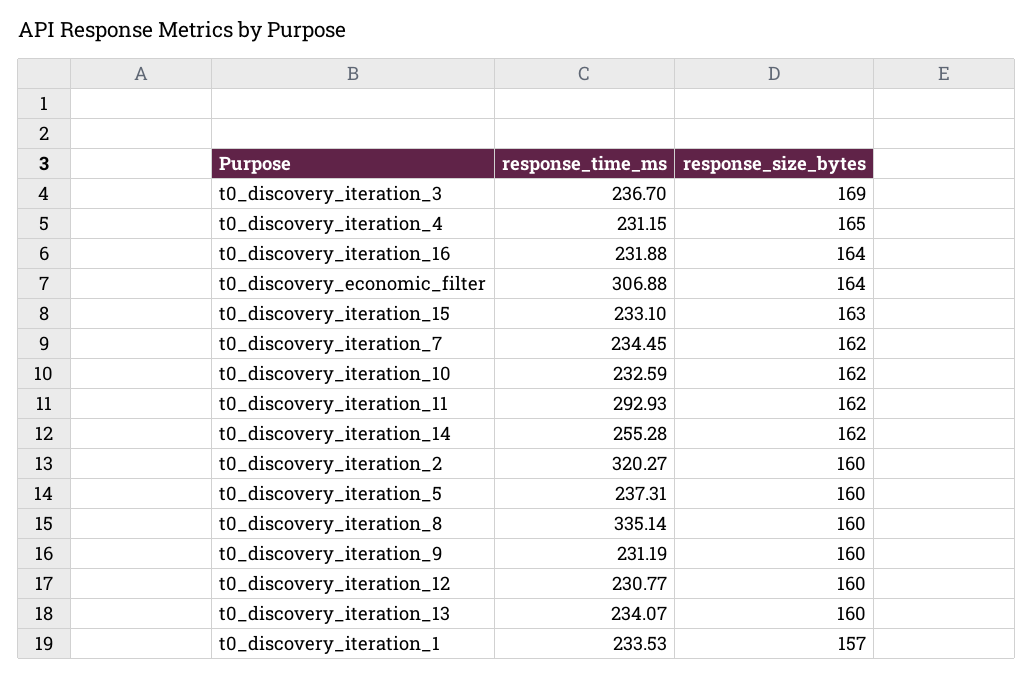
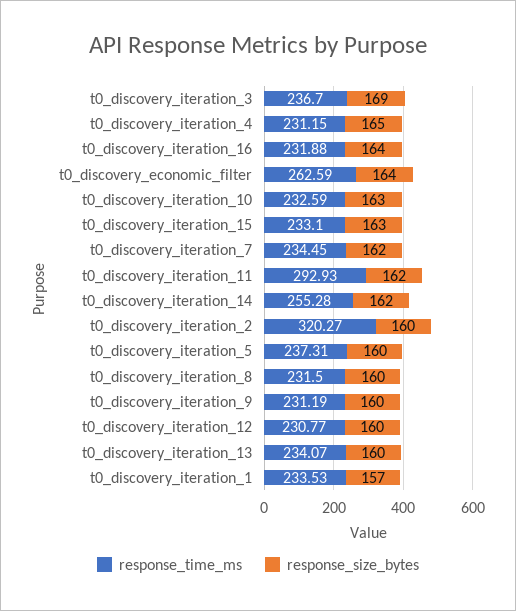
  {
    "response_time_ms": {
      "t0_discovery_iteration_3": 236.7,
      "t0_discovery_iteration_4": 231.15,
      "t0_discovery_iteration_16": 231.88,
-     "t0_discovery_economic_filter": 306.88,
+     "t0_discovery_economic_filter": 262.59,
      "t0_discovery_iteration_15": 233.1,
      "t0_discovery_iteration_7": 234.45,
      "t0_discovery_iteration_10": 232.59,
      "t0_discovery_iteration_11": 292.93,
      "t0_discovery_iteration_14": 255.28,
      "t0_discovery_iteration_2": 320.27,
      "t0_discovery_iteration_5": 237.31,
-     "t0_discovery_iteration_8": 335.14,
+     "t0_discovery_iteration_8": 231.5,
      "t0_discovery_iteration_9": 231.19,
      "t0_discovery_iteration_12": 230.77,
      "t0_discovery_iteration_13": 234.07,
      "t0_discovery_iteration_1": 233.53
    },
    "response_size_bytes": {
      "t0_discovery_iteration_3": 169,
      "t0_discovery_iteration_4": 165,
      "t0_discovery_iteration_16": 164,
      "t0_discovery_economic_filter": 164,
      "t0_discovery_iteration_15": 163,
      "t0_discovery_iteration_7": 162,
-     "t0_discovery_iteration_10": 162,
+     "t0_discovery_iteration_10": 163,
      "t0_discovery_iteration_11": 162,
      "t0_discovery_iteration_14": 162,
      "t0_discovery_iteration_2": 160,
      "t0_discovery_iteration_5": 160,
      "t0_discovery_iteration_8": 160,
      "t0_discovery_iteration_9": 160,
      "t0_discovery_iteration_12": 160,
      "t0_discovery_iteration_13": 160,
      "t0_discovery_iteration_1": 157
    }
  }

